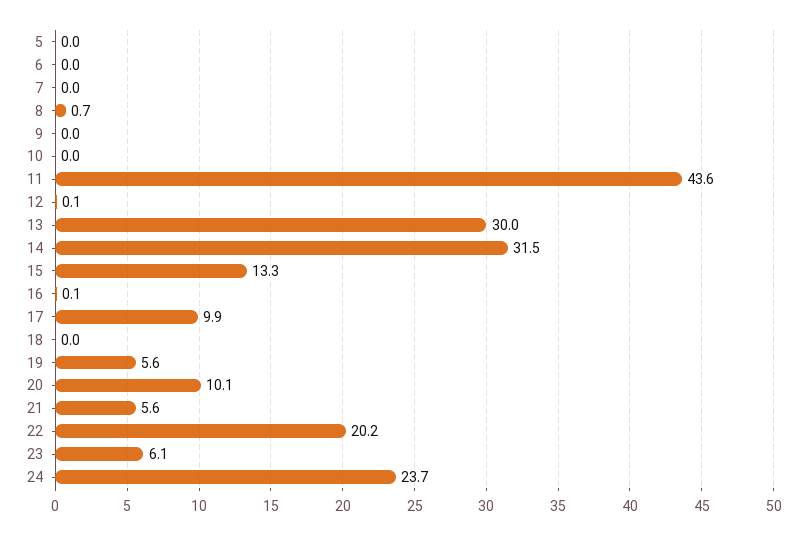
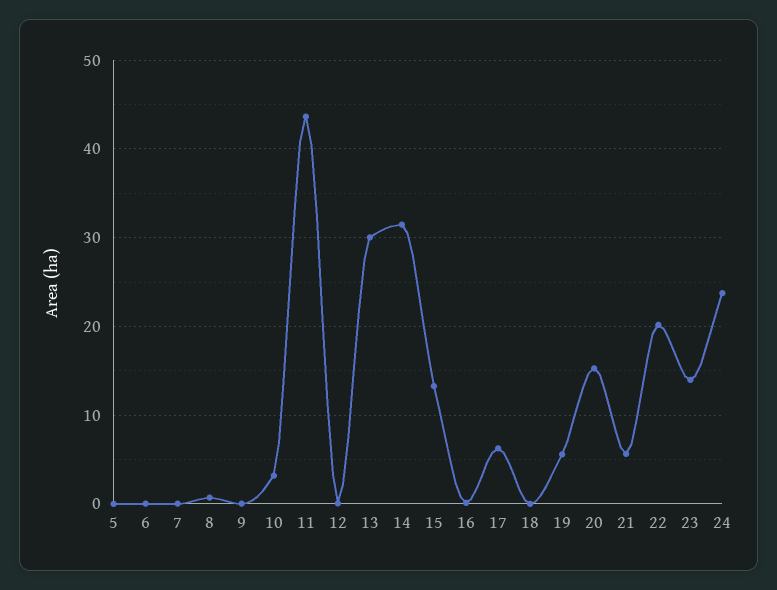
  {
    "5": 0,
    "6": 0,
    "7": 0,
    "8": 0.7,
    "9": 0,
-   "10": 0,
+   "10": 3,
    "11": 43.6,
    "12": 0.1,
    "13": 30,
    "14": 31.5,
    "15": 13.3,
    "16": 0.1,
-   "17": 9.9,
+   "17": 6,
    "18": 0,
    "19": 5.6,
-   "20": 10.1,
+   "20": 15,
    "21": 5.6,
    "22": 20.2,
-   "23": 6.1,
+   "23": 14,
    "24": 23.7
  }

